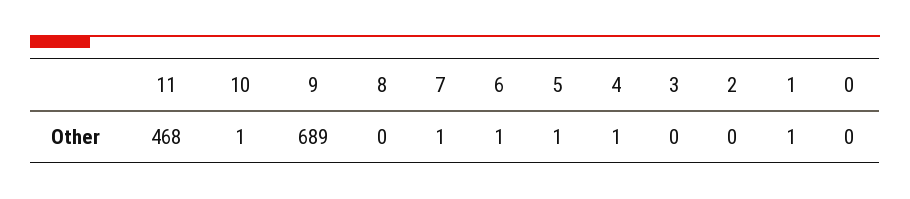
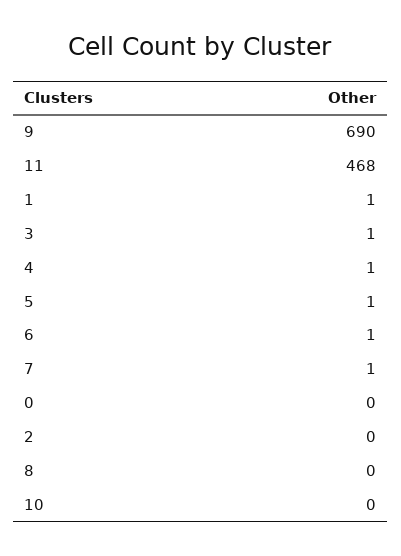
  {
    "11": 468,
-   "10": 1,
+   "10": 0,
-   "9": 689,
+   "9": 690,
    "8": 0,
    "7": 1,
    "6": 1,
    "5": 1,
    "4": 1,
-   "3": 0,
+   "3": 1,
    "2": 0,
    "1": 1,
    "0": 0
  }

